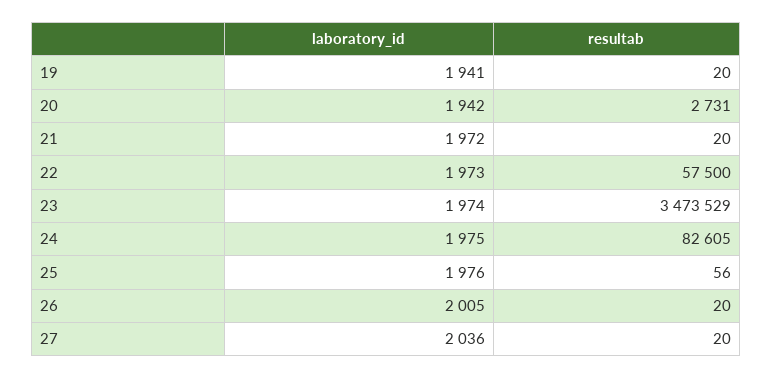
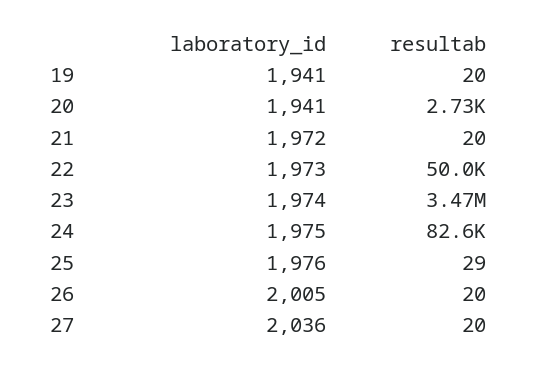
  {
    "laboratory_id": {
      "19": 1941,
-     "20": 1942,
+     "20": 1941,
      "21": 1972,
      "22": 1973,
      "23": 1974,
      "24": 1975,
      "25": 1976,
      "26": 2005,
      "27": 2036
    },
    "resultab": {
      "19": 20,
      "20": 2731,
      "21": 20,
-     "22": 57500,
+     "22": 50000,
      "23": 3473529,
      "24": 82605,
-     "25": 56,
+     "25": 29,
      "26": 20,
      "27": 20
    }
  }

